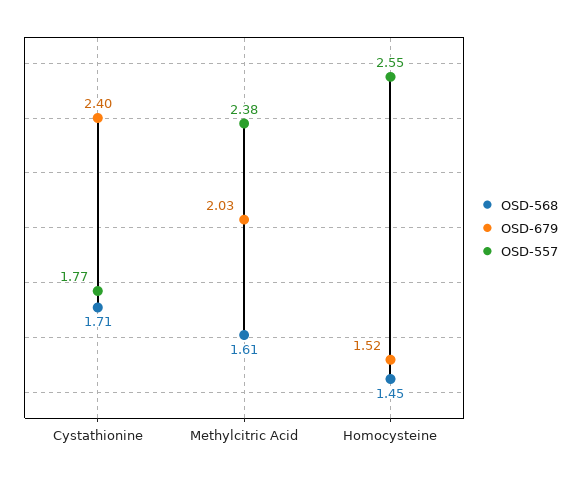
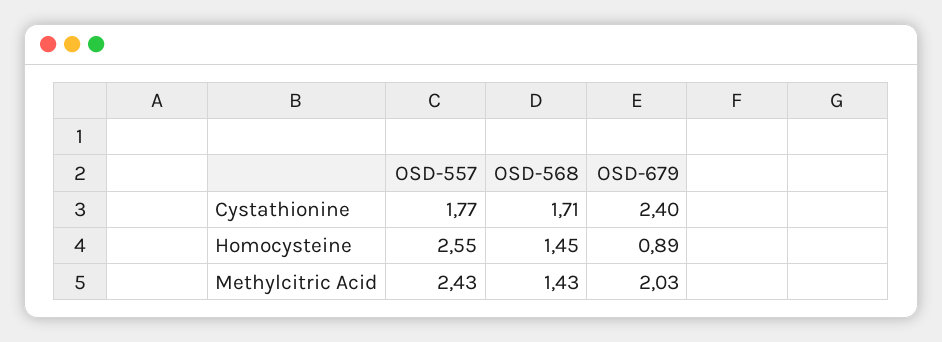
  {
    "OSD-568": {
      "Cystathionine": 1.71,
-     "Methylcitric Acid": 1.61,
+     "Methylcitric Acid": 1.43,
      "Homocysteine": 1.45
    },
    "OSD-679": {
      "Cystathionine": 2.4,
      "Methylcitric Acid": 2.03,
-     "Homocysteine": 1.52
+     "Homocysteine": 0.89
    },
    "OSD-557": {
      "Cystathionine": 1.77,
-     "Methylcitric Acid": 2.38,
+     "Methylcitric Acid": 2.43,
      "Homocysteine": 2.55
    }
  }

